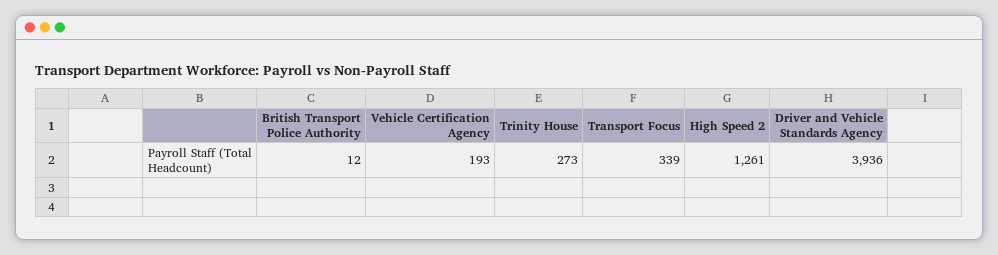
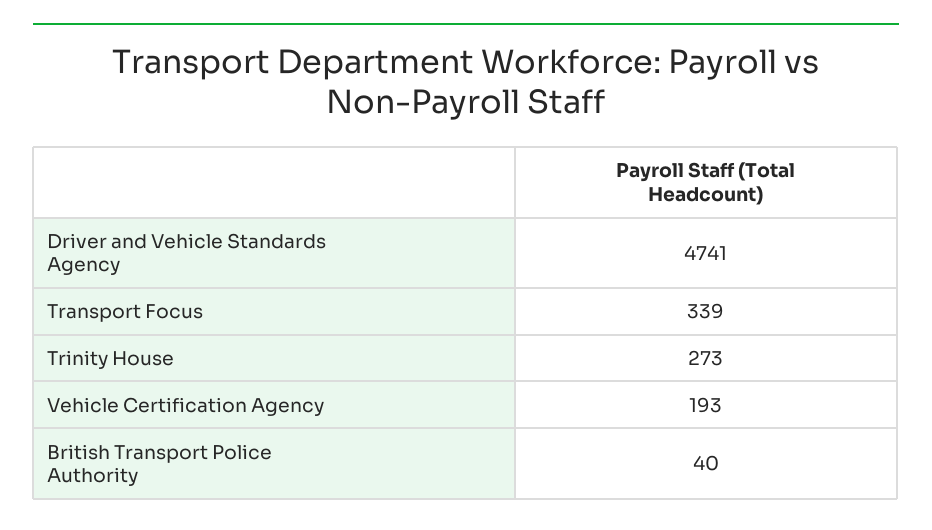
  {
-   "British Transport Police Authority": 12,
+   "British Transport Police Authority": 40,
    "Vehicle Certification Agency": 193,
    "Trinity House": 273,
    "Transport Focus": 339,
-   "High Speed 2": 1261,
-   "Driver and Vehicle Standards Agency": 3936
+   "Driver and Vehicle Standards Agency": 4741
  }

